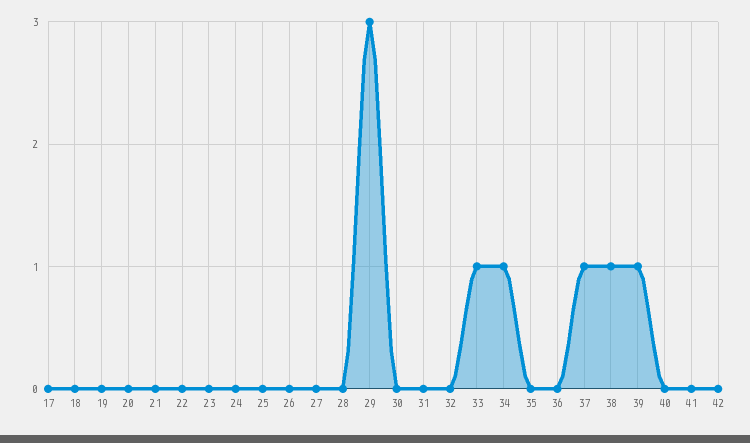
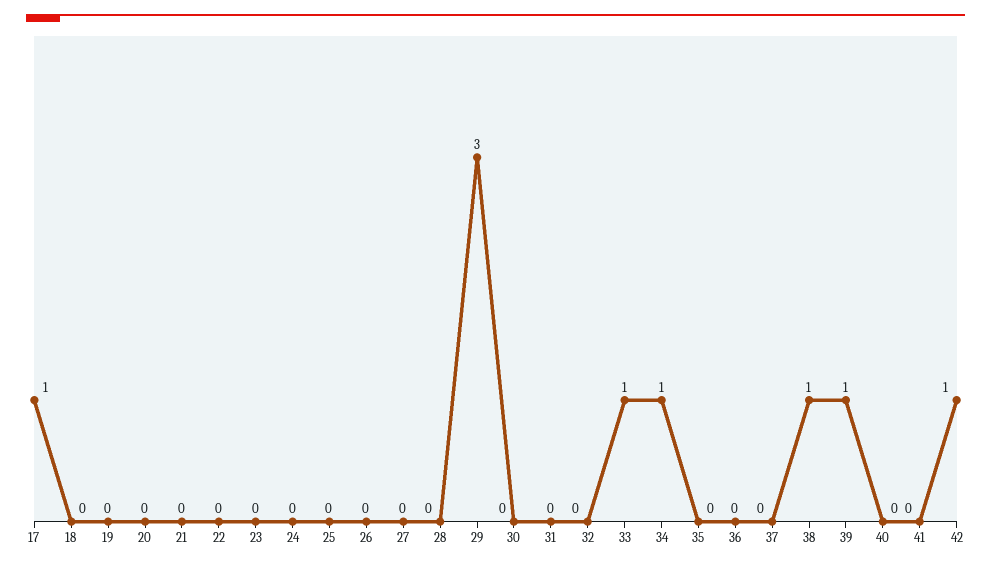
  {
-   "17": 0,
+   "17": 1,
    "18": 0,
    "19": 0,
    "20": 0,
    "21": 0,
    "22": 0,
    "23": 0,
    "24": 0,
    "25": 0,
    "26": 0,
    "27": 0,
    "28": 0,
    "29": 3,
    "30": 0,
    "31": 0,
    "32": 0,
    "33": 1,
    "34": 1,
    "35": 0,
    "36": 0,
-   "37": 1,
+   "37": 0,
    "38": 1,
    "39": 1,
    "40": 0,
    "41": 0,
-   "42": 0
+   "42": 1
  }

